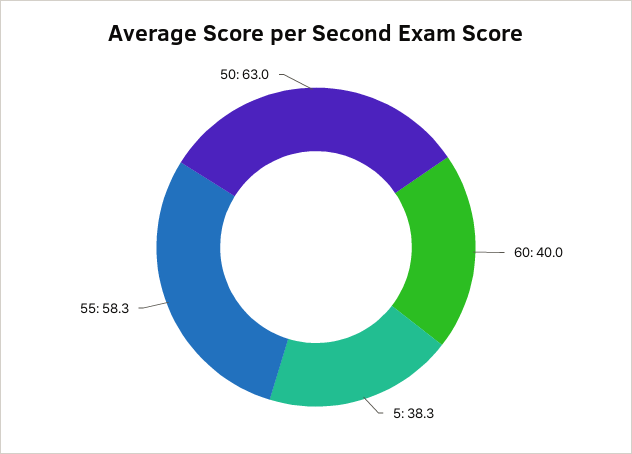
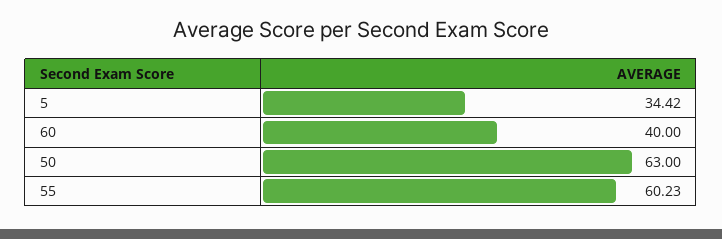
  {
    "60": 40,
-   "5": 38.3,
+   "5": 34.42,
-   "55": 58.3,
+   "55": 60.23,
    "50": 63
  }

